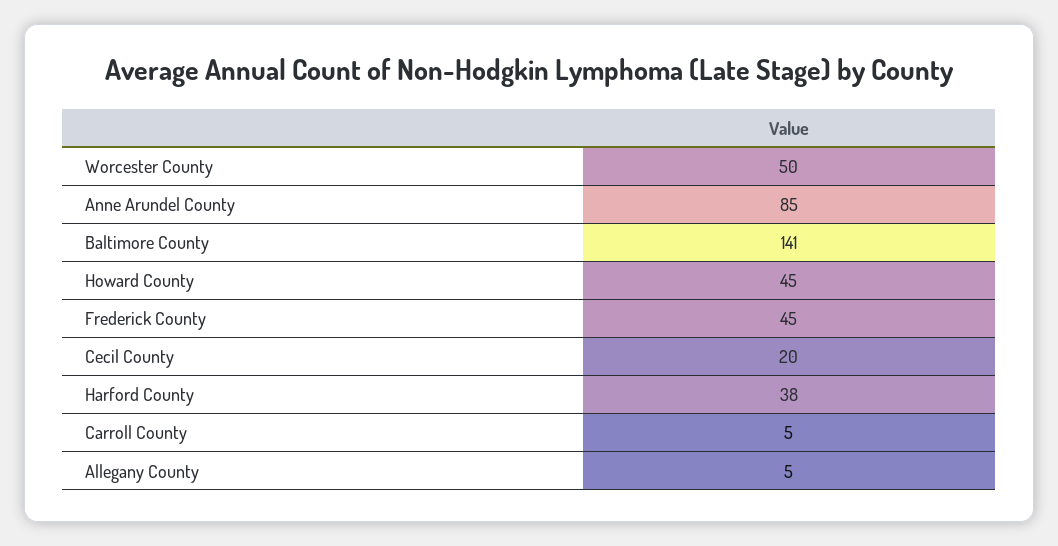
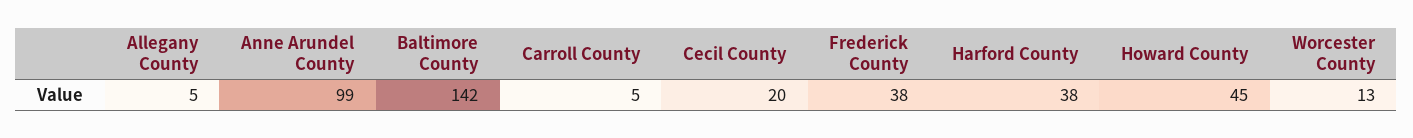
  {
-   "Worcester County": 50,
+   "Worcester County": 13,
-   "Anne Arundel County": 85,
+   "Anne Arundel County": 99,
-   "Baltimore County": 141,
+   "Baltimore County": 142,
    "Howard County": 45,
-   "Frederick County": 45,
+   "Frederick County": 38,
    "Cecil County": 20,
    "Harford County": 38,
    "Carroll County": 5,
    "Allegany County": 5
  }

